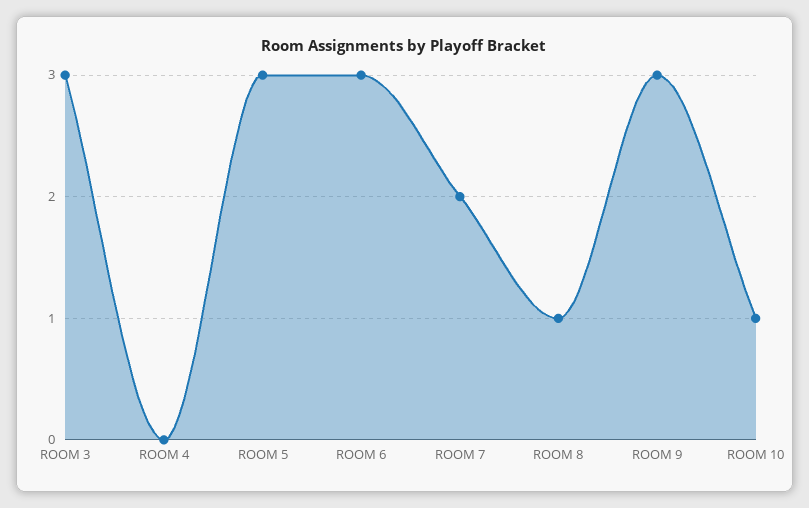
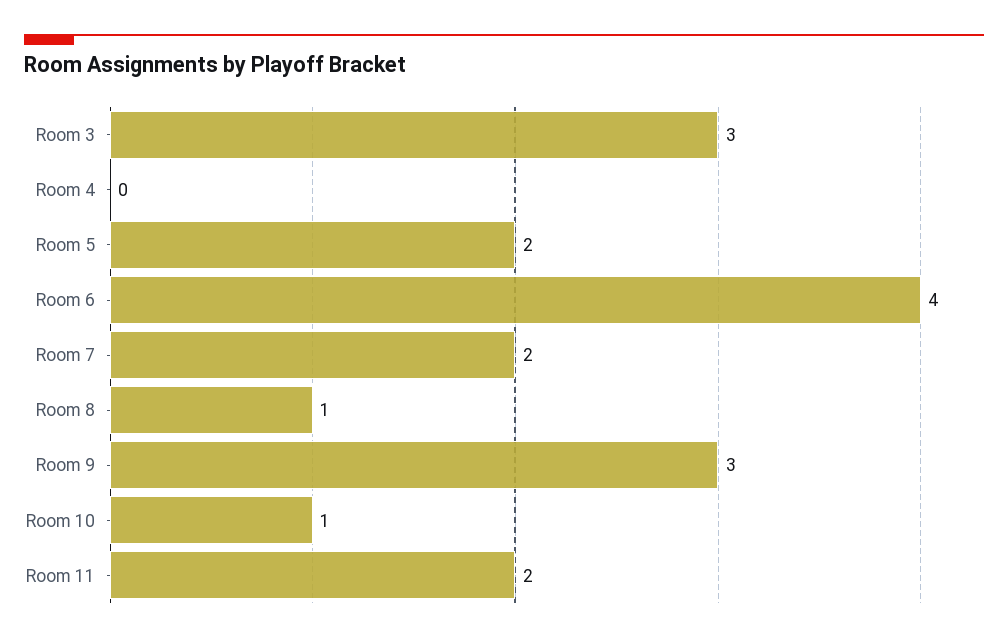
  {
    "ROOM 3": 3,
    "ROOM 4": 0,
-   "ROOM 5": 3,
+   "ROOM 5": 2,
-   "ROOM 6": 3,
+   "ROOM 6": 4,
    "ROOM 7": 2,
    "ROOM 8": 1,
    "ROOM 9": 3,
-   "ROOM 10": 1
+   "ROOM 10": 1,
+   "Room 11": 2
  }

